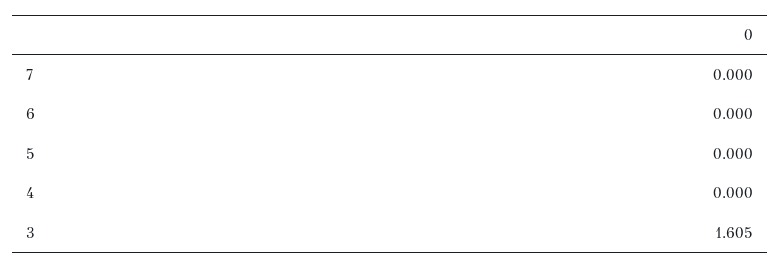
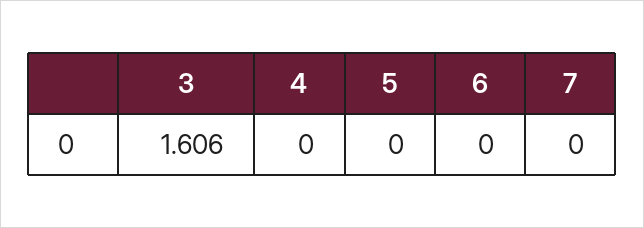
  {
    "7": 0,
    "6": 0,
    "5": 0,
    "4": 0,
-   "3": 1.605
+   "3": 1.606
  }

